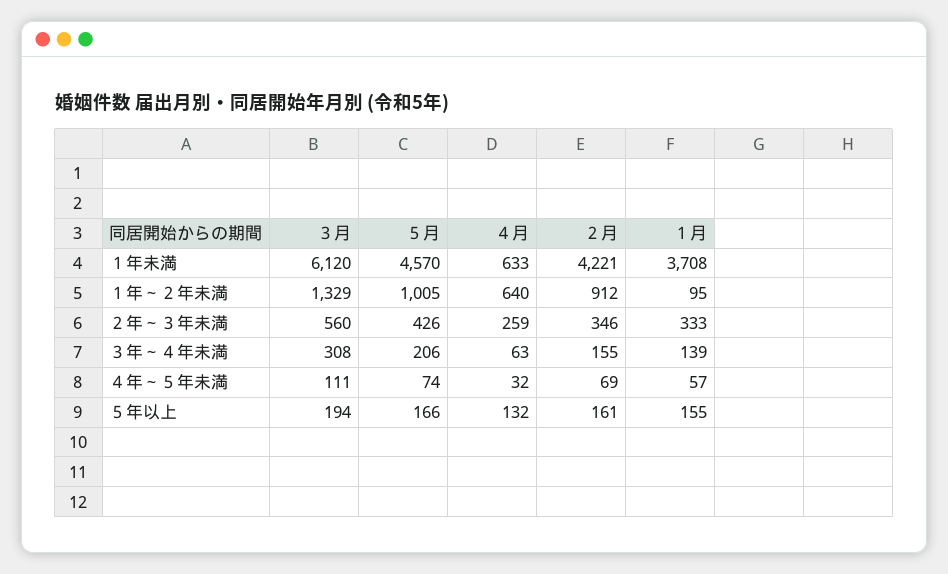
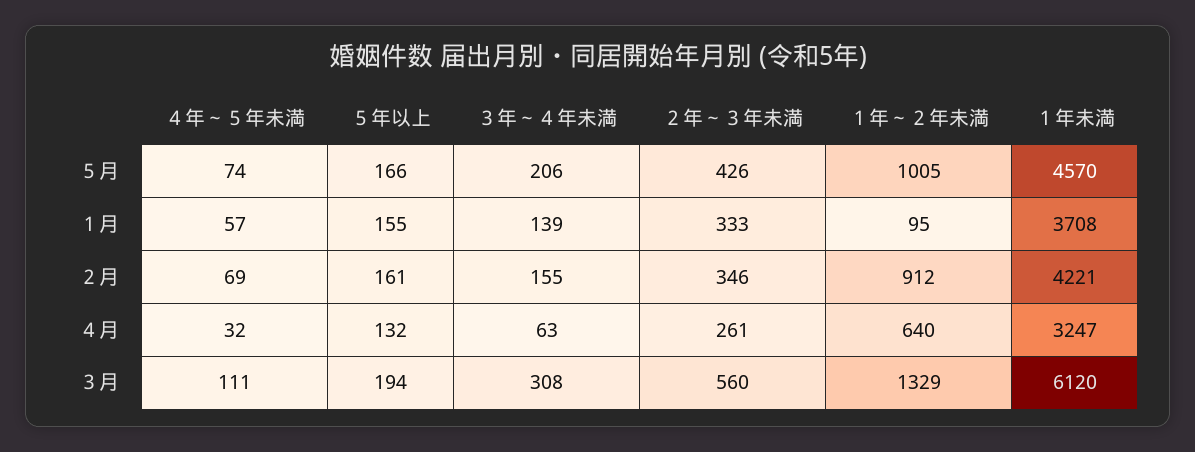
  {
    "３月": {
      "１年未満": 6120,
      "１年～２年未満": 1329,
      "２年～３年未満": 560,
      "３年～４年未満": 308,
      "４年～５年未満": 111,
      "５年以上": 194
    },
    "５月": {
      "１年未満": 4570,
      "１年～２年未満": 1005,
      "２年～３年未満": 426,
      "３年～４年未満": 206,
      "４年～５年未満": 74,
      "５年以上": 166
    },
    "４月": {
-     "１年未満": 633,
+     "１年未満": 3247,
      "１年～２年未満": 640,
-     "２年～３年未満": 259,
+     "２年～３年未満": 261,
      "３年～４年未満": 63,
      "４年～５年未満": 32,
      "５年以上": 132
    },
    "２月": {
      "１年未満": 4221,
      "１年～２年未満": 912,
      "２年～３年未満": 346,
      "３年～４年未満": 155,
      "４年～５年未満": 69,
      "５年以上": 161
    },
    "１月": {
      "１年未満": 3708,
      "１年～２年未満": 95,
      "２年～３年未満": 333,
      "３年～４年未満": 139,
      "４年～５年未満": 57,
      "５年以上": 155
    }
  }

